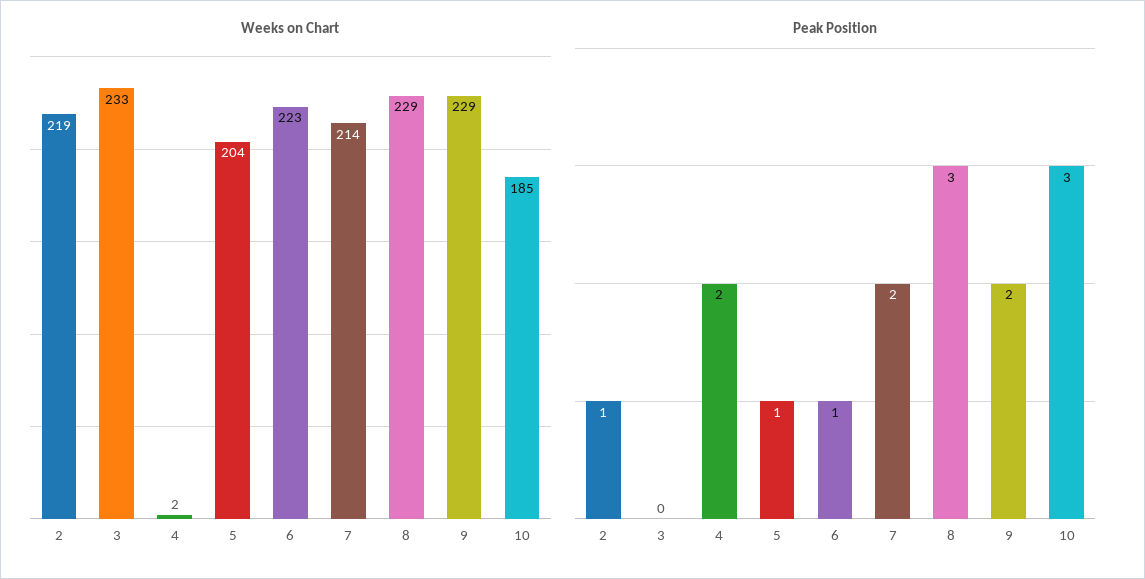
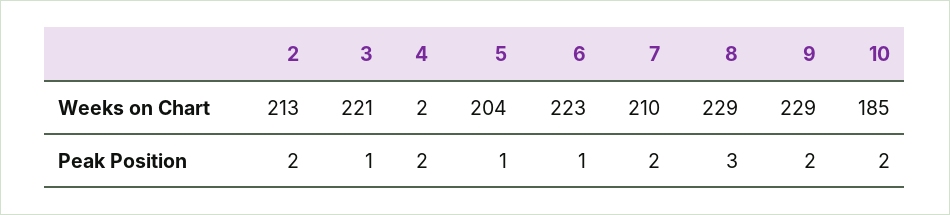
  {
    "Weeks on Chart": {
-     "2": 219,
+     "2": 213,
-     "3": 233,
+     "3": 221,
      "4": 2,
      "5": 204,
      "6": 223,
-     "7": 214,
+     "7": 210,
      "8": 229,
      "9": 229,
      "10": 185
    },
    "Peak Position": {
-     "2": 1,
+     "2": 2,
-     "3": 0,
+     "3": 1,
      "4": 2,
      "5": 1,
      "6": 1,
      "7": 2,
      "8": 3,
      "9": 2,
-     "10": 3
+     "10": 2
    }
  }

